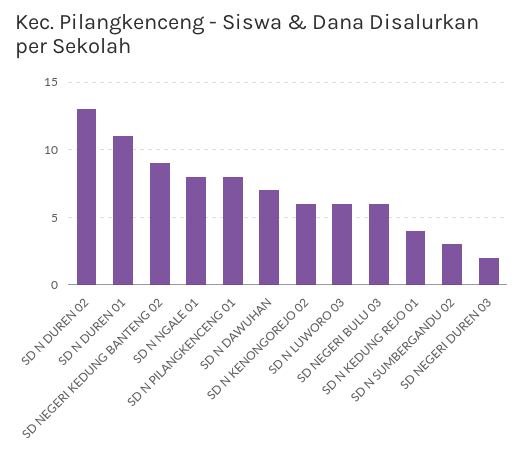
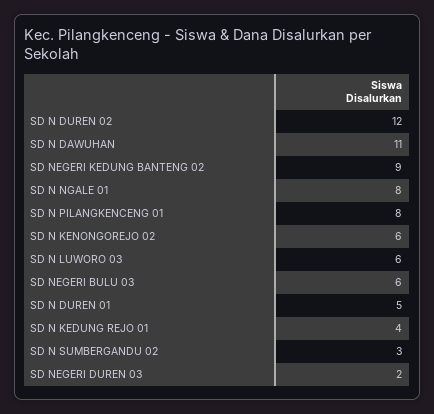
  {
-   "SD N DUREN 02": 13,
+   "SD N DUREN 02": 12,
-   "SD N DUREN 01": 11,
+   "SD N DUREN 01": 5,
    "SD NEGERI KEDUNG BANTENG 02": 9,
    "SD N NGALE 01": 8,
    "SD N PILANGKENCENG 01": 8,
-   "SD N DAWUHAN": 7,
+   "SD N DAWUHAN": 11,
    "SD N KENONGOREJO 02": 6,
    "SD N LUWORO 03": 6,
    "SD NEGERI BULU 03": 6,
    "SD N KEDUNG REJO 01": 4,
    "SD N SUMBERGANDU 02": 3,
    "SD NEGERI DUREN 03": 2
  }

